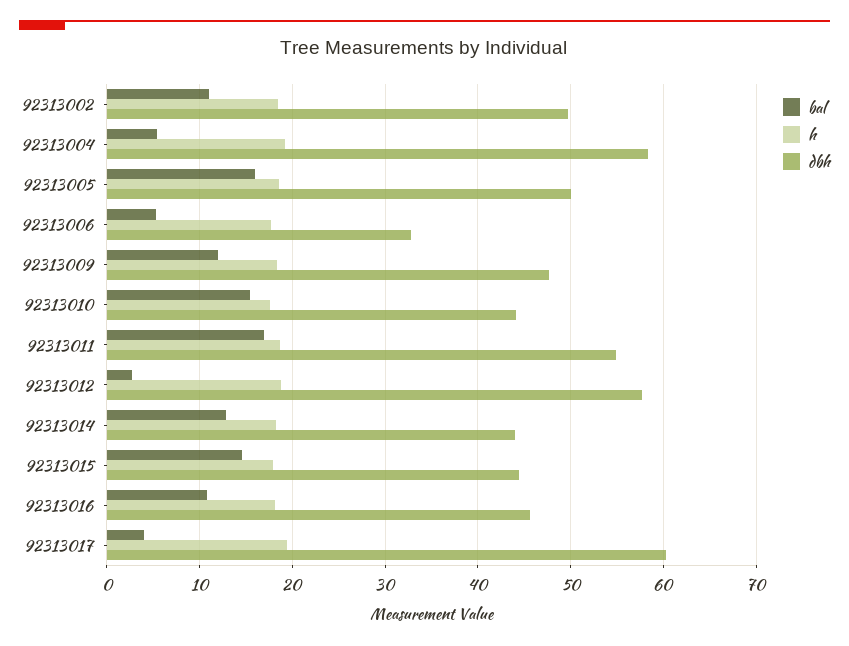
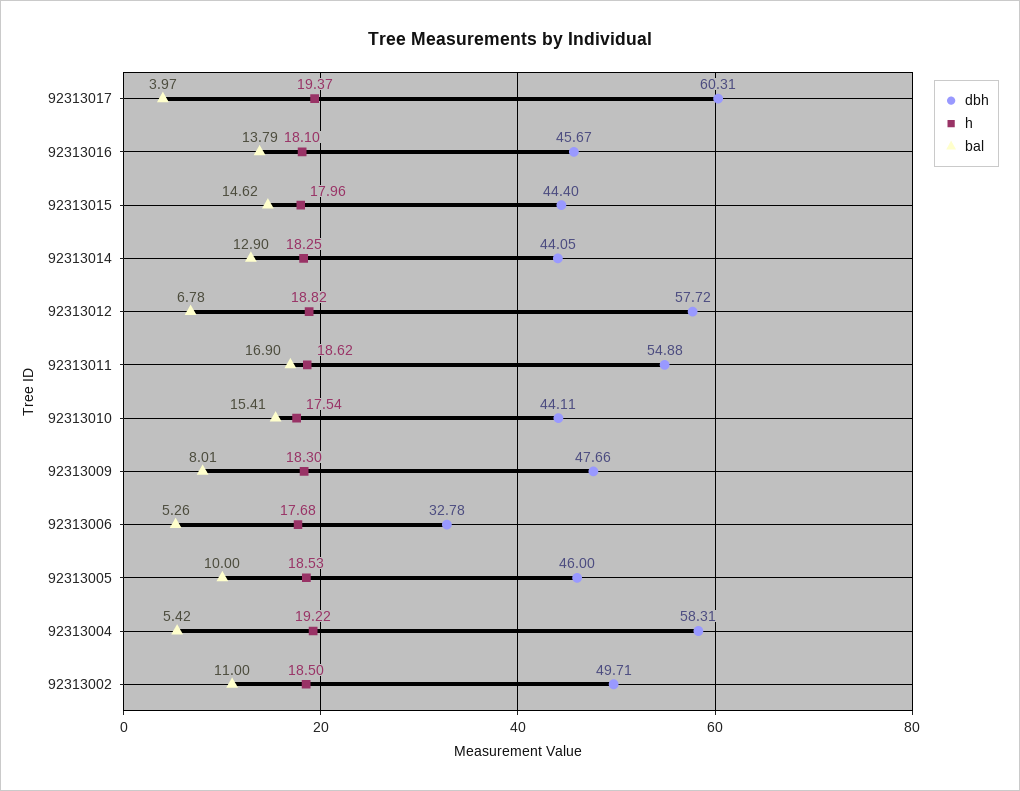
  {
    "bal": {
      "92313002": 11,
      "92313004": 5.42,
-     "92313005": 16,
+     "92313005": 10,
      "92313006": 5.26,
-     "92313009": 12,
+     "92313009": 8.01,
      "92313010": 15.41,
      "92313011": 16.9,
-     "92313012": 3,
+     "92313012": 6.78,
      "92313014": 12.9,
      "92313015": 14.62,
-     "92313016": 11,
+     "92313016": 13.79,
      "92313017": 3.97
    },
    "h": {
      "92313002": 18.5,
      "92313004": 19.22,
      "92313005": 18.53,
      "92313006": 17.68,
      "92313009": 18.3,
      "92313010": 17.54,
      "92313011": 18.62,
      "92313012": 18.82,
      "92313014": 18.25,
      "92313015": 17.96,
      "92313016": 18.1,
      "92313017": 19.37
    },
    "dbh": {
      "92313002": 49.71,
      "92313004": 58.31,
-     "92313005": 50,
+     "92313005": 46,
      "92313006": 32.78,
      "92313009": 47.66,
      "92313010": 44.11,
      "92313011": 54.88,
      "92313012": 57.72,
      "92313014": 44.05,
      "92313015": 44.4,
      "92313016": 45.67,
      "92313017": 60.31
    }
  }

